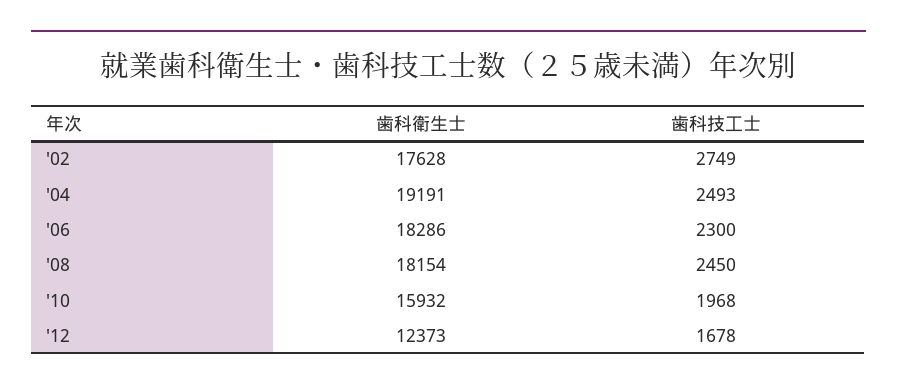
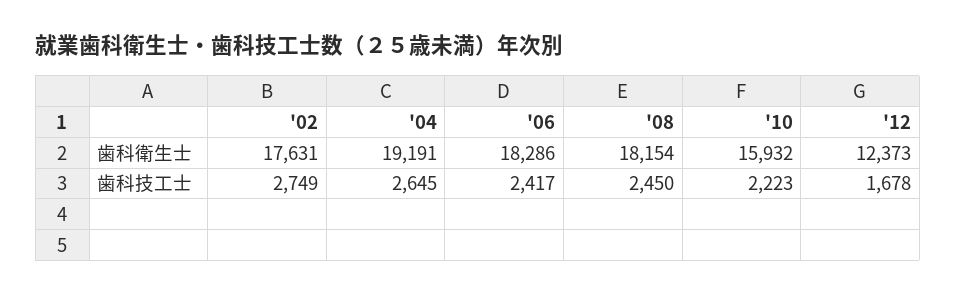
  {
    "歯科衛生士": {
-     "'02": 17628,
+     "'02": 17631,
      "'04": 19191,
      "'06": 18286,
      "'08": 18154,
      "'10": 15932,
      "'12": 12373
    },
    "歯科技工士": {
      "'02": 2749,
-     "'04": 2493,
+     "'04": 2645,
-     "'06": 2300,
+     "'06": 2417,
      "'08": 2450,
-     "'10": 1968,
+     "'10": 2223,
      "'12": 1678
    }
  }

